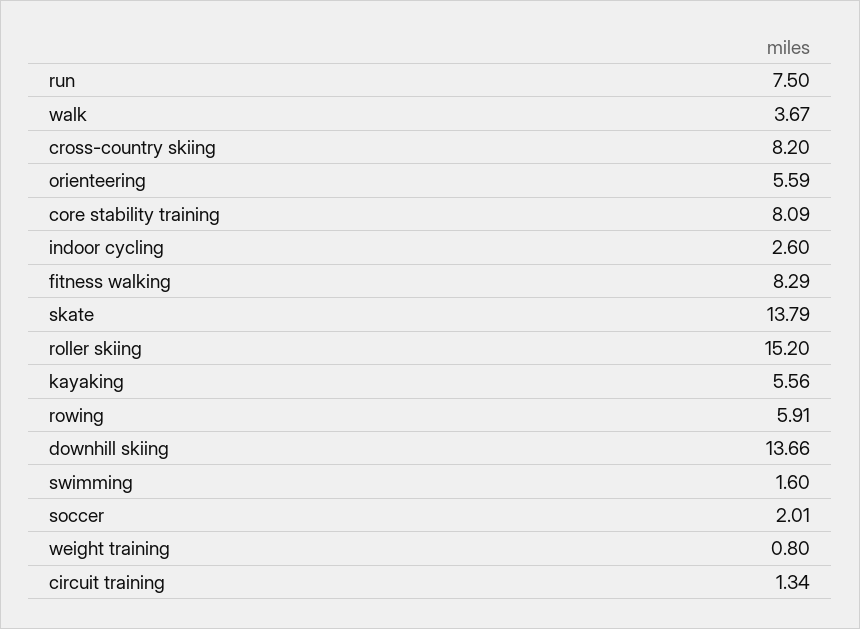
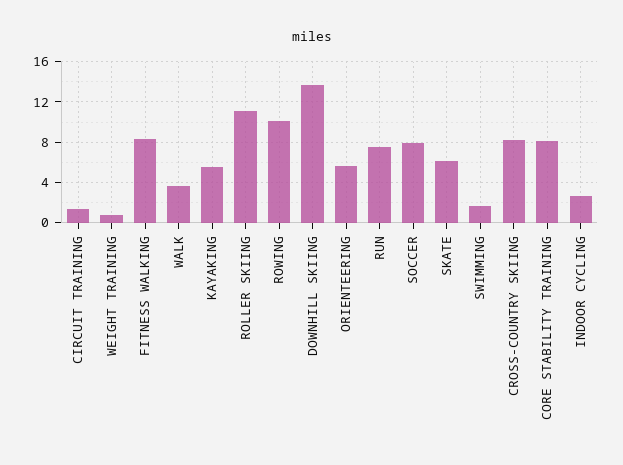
  {
    "run": 7.5,
    "walk": 3.67,
    "cross-country skiing": 8.2,
    "orienteering": 5.59,
    "core stability training": 8.09,
    "indoor cycling": 2.6,
    "fitness walking": 8.29,
-   "skate": 13.79,
+   "skate": 6,
-   "roller skiing": 15.2,
+   "roller skiing": 11,
    "kayaking": 5.56,
-   "rowing": 5.91,
+   "rowing": 10,
    "downhill skiing": 13.66,
    "swimming": 1.6,
-   "soccer": 2.01,
+   "soccer": 8,
    "weight training": 0.8,
    "circuit training": 1.34
  }

